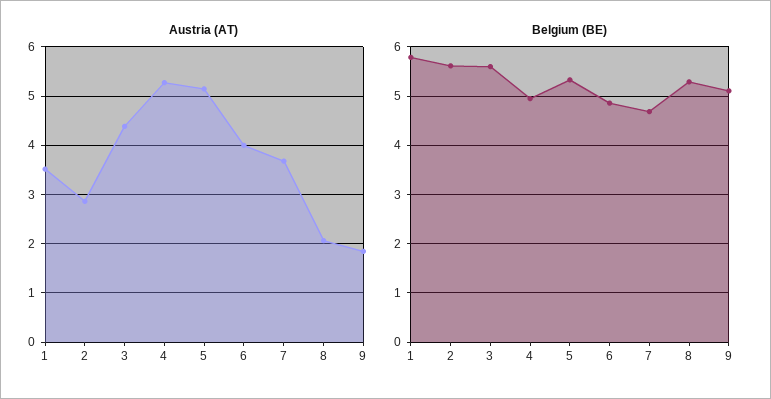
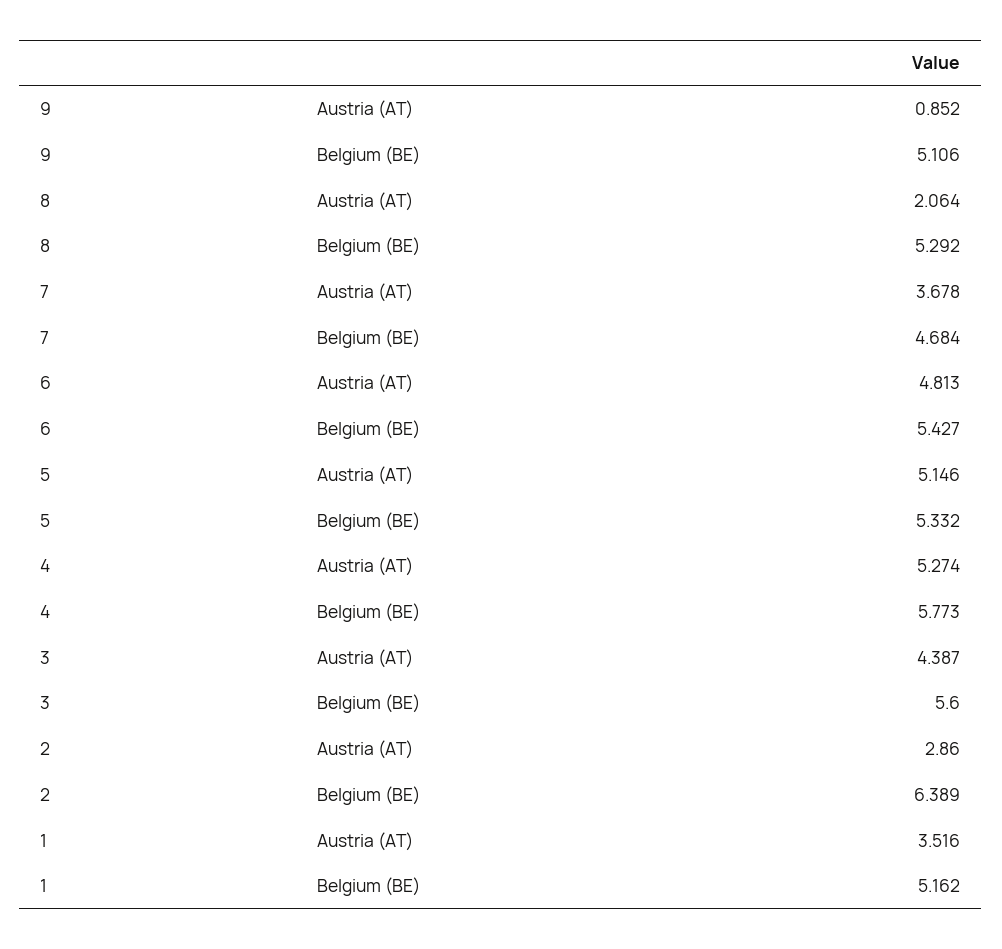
  {
    "Austria (AT)": {
      "1": 3.516,
      "2": 2.86,
      "3": 4.387,
      "4": 5.274,
      "5": 5.146,
-     "6": 4,
+     "6": 4.813,
      "7": 3.678,
      "8": 2.064,
-     "9": 1.8
+     "9": 0.852
    },
    "Belgium (BE)": {
-     "1": 5.8,
+     "1": 5.162,
-     "2": 5.6,
+     "2": 6.389,
      "3": 5.6,
-     "4": 5,
+     "4": 5.773,
      "5": 5.332,
-     "6": 4.8,
+     "6": 5.427,
      "7": 4.684,
      "8": 5.292,
      "9": 5.106
    }
  }

